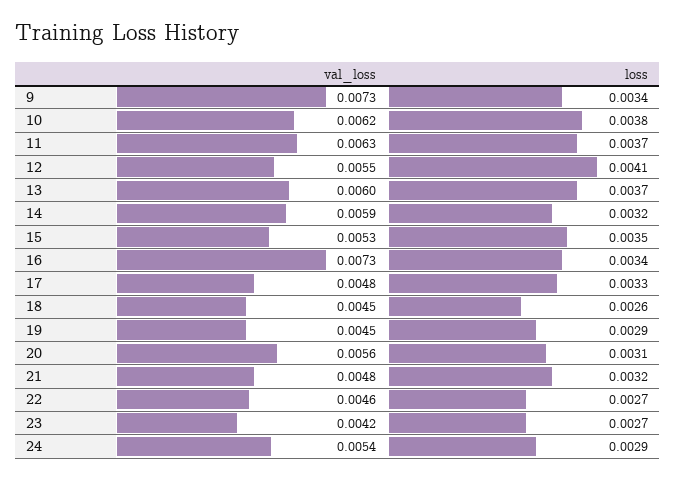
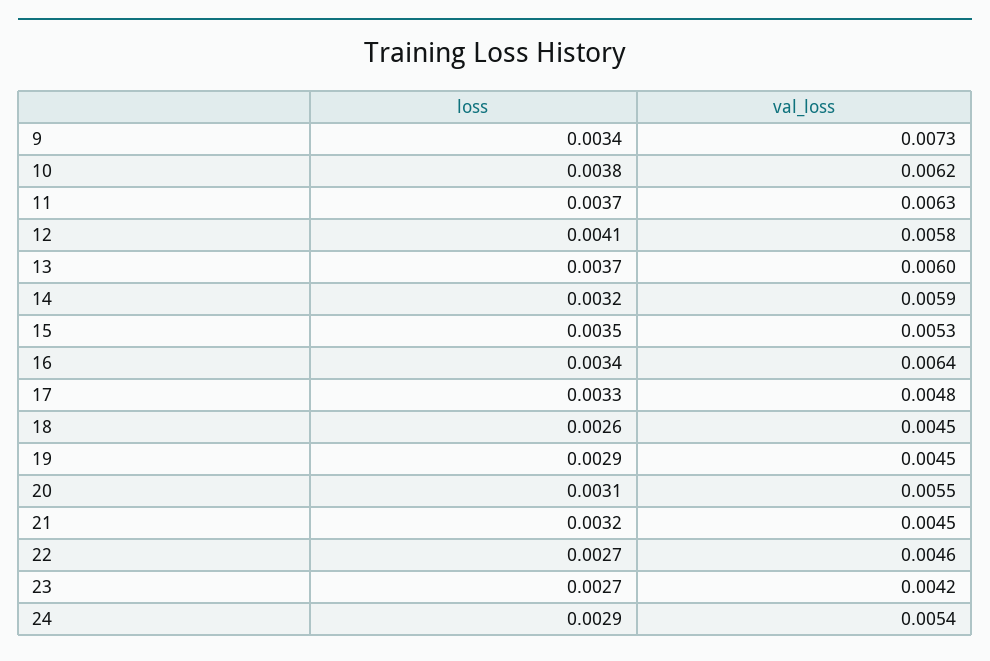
  {
    "val_loss": {
      "9": 0.0073,
      "10": 0.0062,
      "11": 0.0063,
-     "12": 0.0055,
+     "12": 0.0058,
      "13": 0.006,
      "14": 0.0059,
      "15": 0.0053,
-     "16": 0.0073,
+     "16": 0.0064,
      "17": 0.0048,
      "18": 0.0045,
      "19": 0.0045,
-     "20": 0.0056,
+     "20": 0.0055,
-     "21": 0.0048,
+     "21": 0.0045,
      "22": 0.0046,
      "23": 0.0042,
      "24": 0.0054
    },
    "loss": {
      "9": 0.0034,
      "10": 0.0038,
      "11": 0.0037,
      "12": 0.0041,
      "13": 0.0037,
      "14": 0.0032,
      "15": 0.0035,
      "16": 0.0034,
      "17": 0.0033,
      "18": 0.0026,
      "19": 0.0029,
      "20": 0.0031,
      "21": 0.0032,
      "22": 0.0027,
      "23": 0.0027,
      "24": 0.0029
    }
  }

